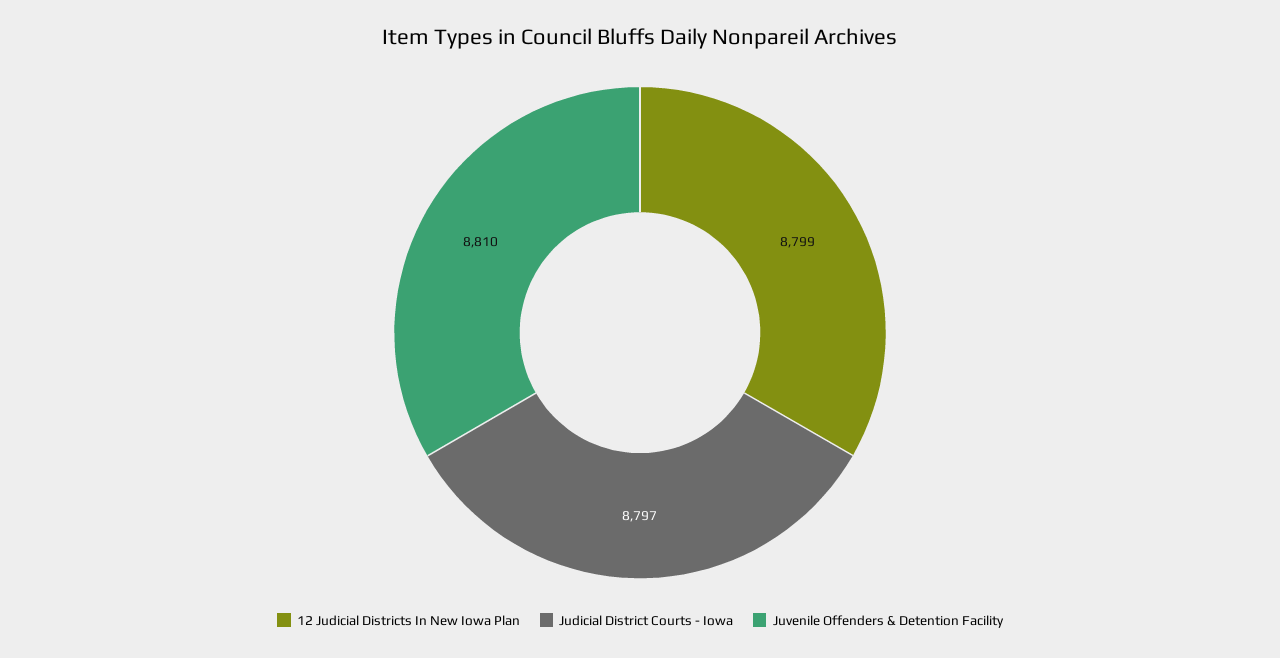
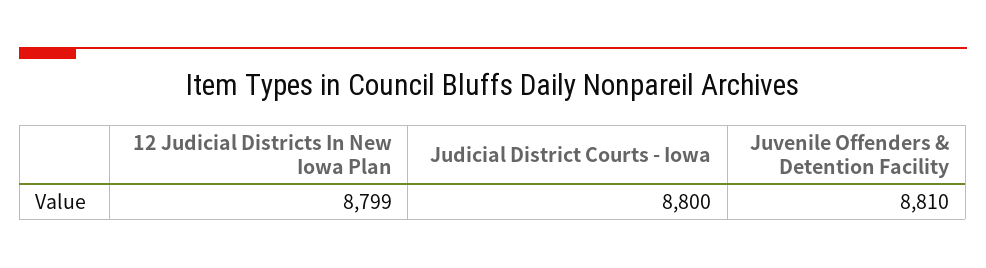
  {
    "12 Judicial Districts In New Iowa Plan": 8799,
-   "Judicial District Courts - Iowa": 8797,
+   "Judicial District Courts - Iowa": 8800,
    "Juvenile Offenders & Detention Facility": 8810
  }

